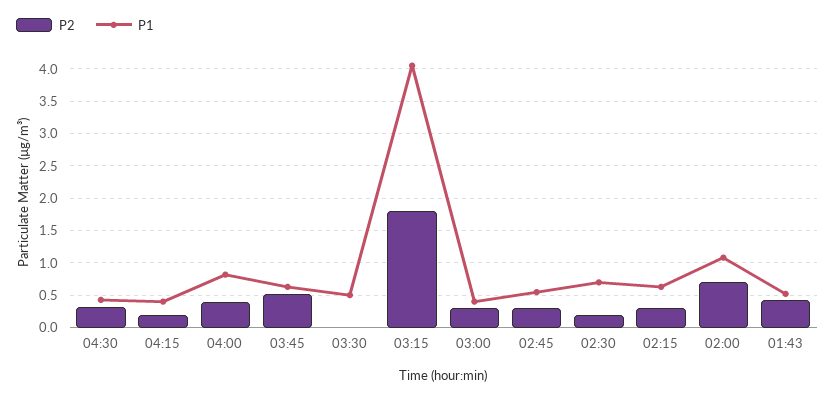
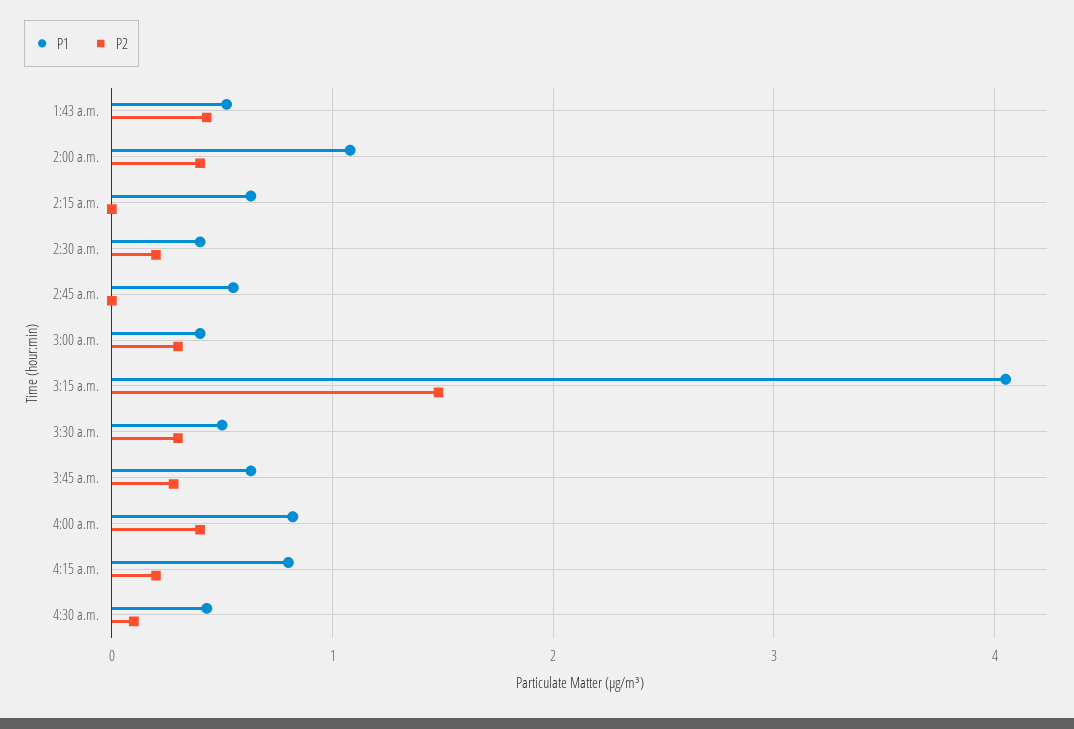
  {
    "P2": {
-     "04:30": 0.3,
+     "04:30": 0.1,
      "04:15": 0.2,
      "04:00": 0.4,
-     "03:45": 0.5,
+     "03:45": 0.3,
-     "03:30": 0,
+     "03:30": 0.3,
-     "03:15": 1.8,
+     "03:15": 1.5,
      "03:00": 0.3,
-     "02:45": 0.3,
+     "02:45": 0,
      "02:30": 0.2,
-     "02:15": 0.3,
+     "02:15": 0,
-     "02:00": 0.7,
+     "02:00": 0.4,
      "01:43": 0.4
    },
    "P1": {
      "04:30": 0.4,
-     "04:15": 0.4,
+     "04:15": 0.8,
      "04:00": 0.8,
      "03:45": 0.6,
      "03:30": 0.5,
      "03:15": 4.1,
      "03:00": 0.4,
      "02:45": 0.6,
-     "02:30": 0.7,
+     "02:30": 0.4,
      "02:15": 0.6,
      "02:00": 1.1,
      "01:43": 0.5
    }
  }

